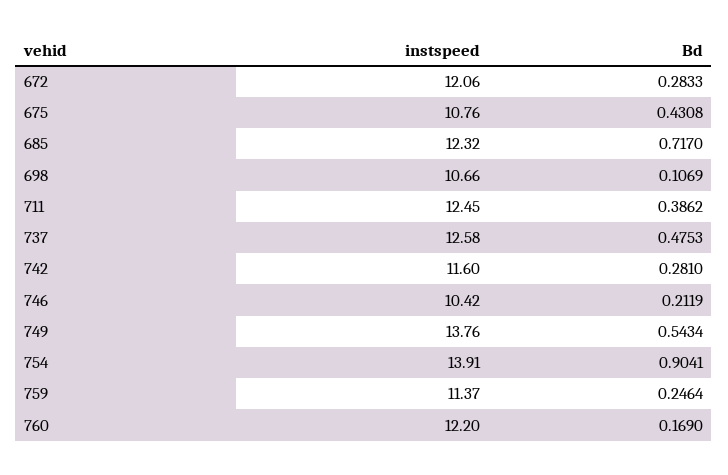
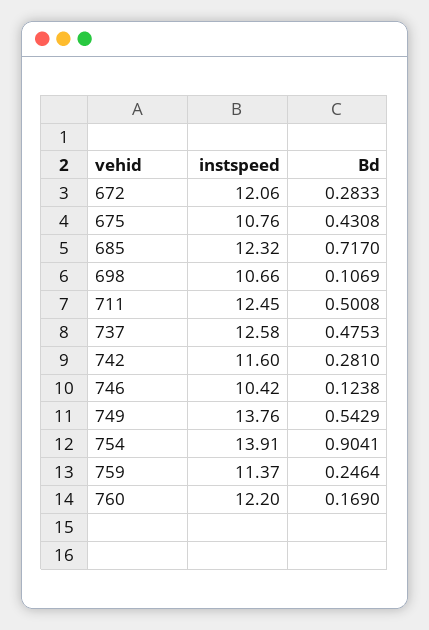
  {
    "instspeed": {
      "672": 12.06,
      "675": 10.76,
      "685": 12.32,
      "698": 10.66,
      "711": 12.45,
      "737": 12.58,
      "742": 11.6,
      "746": 10.42,
      "749": 13.76,
      "754": 13.91,
      "759": 11.37,
      "760": 12.2
    },
    "Bd": {
      "672": 0.2833,
      "675": 0.4308,
      "685": 0.717,
      "698": 0.1069,
-     "711": 0.3862,
+     "711": 0.5008,
      "737": 0.4753,
      "742": 0.281,
-     "746": 0.2119,
+     "746": 0.1238,
-     "749": 0.5434,
+     "749": 0.5429,
      "754": 0.9041,
      "759": 0.2464,
      "760": 0.169
    }
  }

